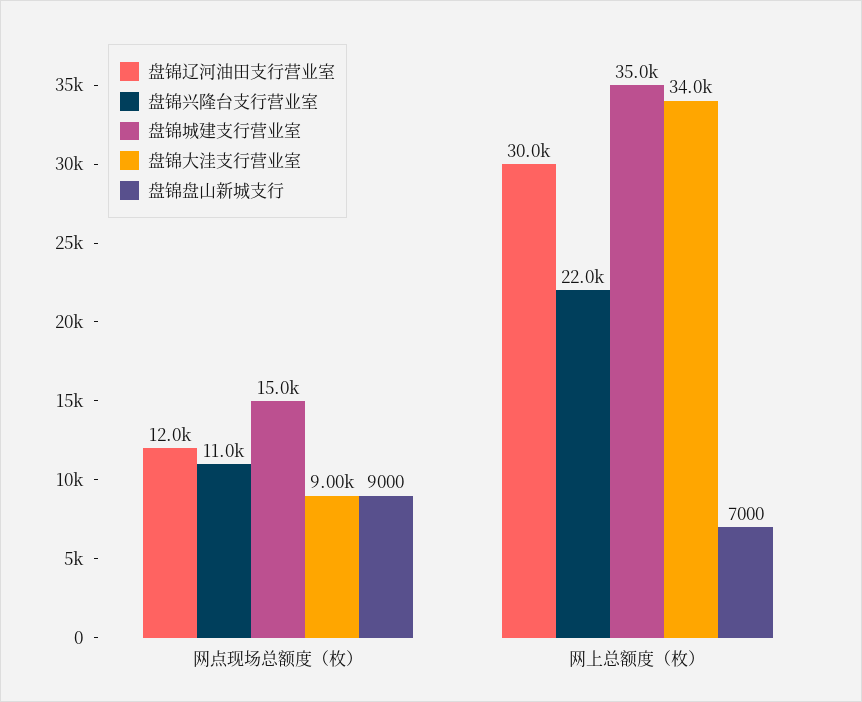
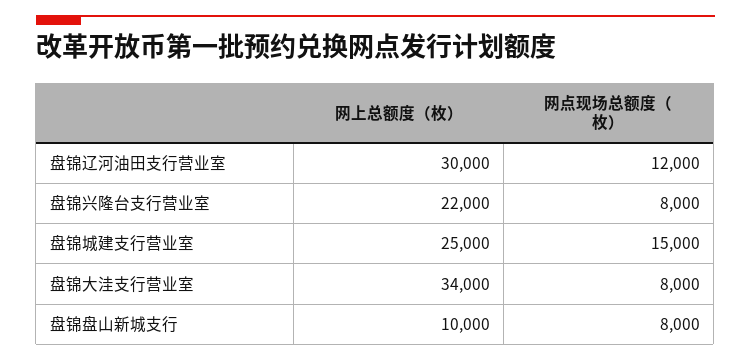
  {
    "盘锦辽河油田支行营业室": {
      "网点现场总额度（枚）": 12000,
      "网上总额度（枚）": 30000
    },
    "盘锦兴隆台支行营业室": {
-     "网点现场总额度（枚）": 11000,
+     "网点现场总额度（枚）": 8000,
      "网上总额度（枚）": 22000
    },
    "盘锦城建支行营业室": {
      "网点现场总额度（枚）": 15000,
-     "网上总额度（枚）": 35000
+     "网上总额度（枚）": 25000
    },
    "盘锦大洼支行营业室": {
-     "网点现场总额度（枚）": 9000,
+     "网点现场总额度（枚）": 8000,
      "网上总额度（枚）": 34000
    },
    "盘锦盘山新城支行": {
-     "网点现场总额度（枚）": 9000,
+     "网点现场总额度（枚）": 8000,
-     "网上总额度（枚）": 7000
+     "网上总额度（枚）": 10000
    }
  }

